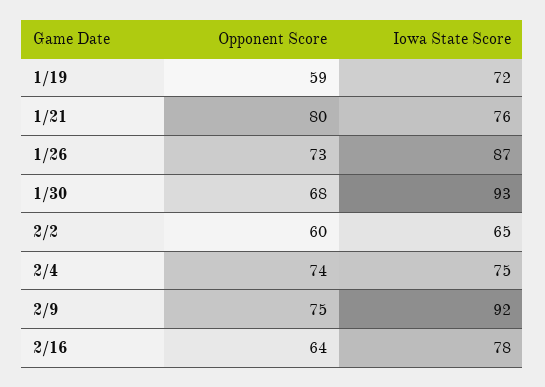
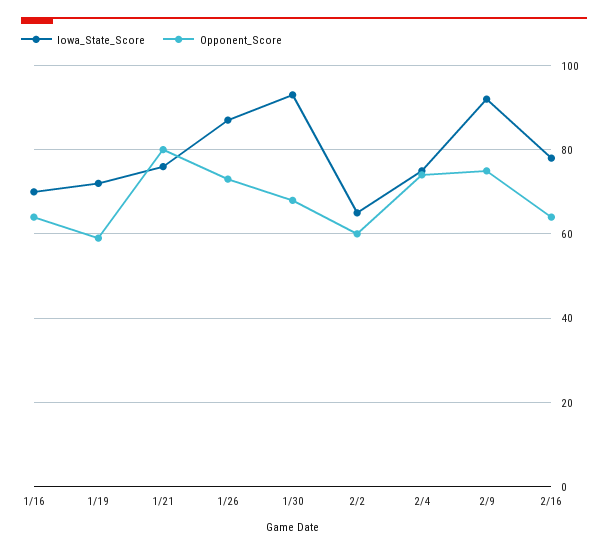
  {
    "Opponent Score": {
      "1/19": 59,
      "1/21": 80,
      "1/26": 73,
      "1/30": 68,
      "2/2": 60,
      "2/4": 74,
      "2/9": 75,
-     "2/16": 64
+     "2/16": 64,
+     "1/16": 65
    },
    "Iowa State Score": {
      "1/19": 72,
      "1/21": 76,
      "1/26": 87,
      "1/30": 93,
      "2/2": 65,
      "2/4": 75,
      "2/9": 92,
-     "2/16": 78
+     "2/16": 78,
+     "1/16": 70
    }
  }

